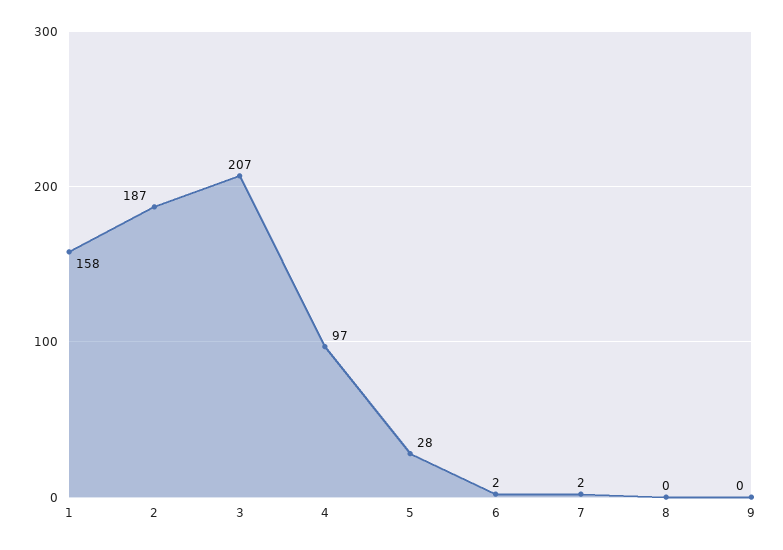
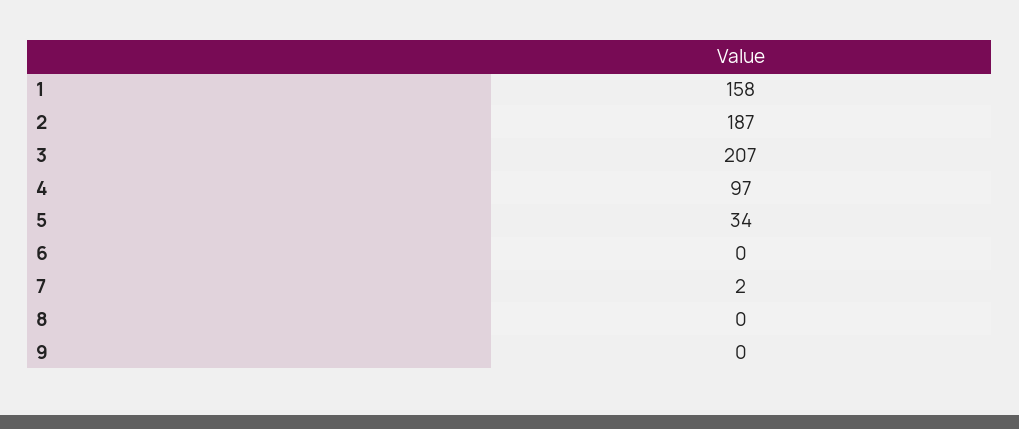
  {
    "1": 158,
    "2": 187,
    "3": 207,
    "4": 97,
-   "5": 28,
+   "5": 34,
-   "6": 2,
+   "6": 0,
    "7": 2,
    "8": 0,
    "9": 0
  }

